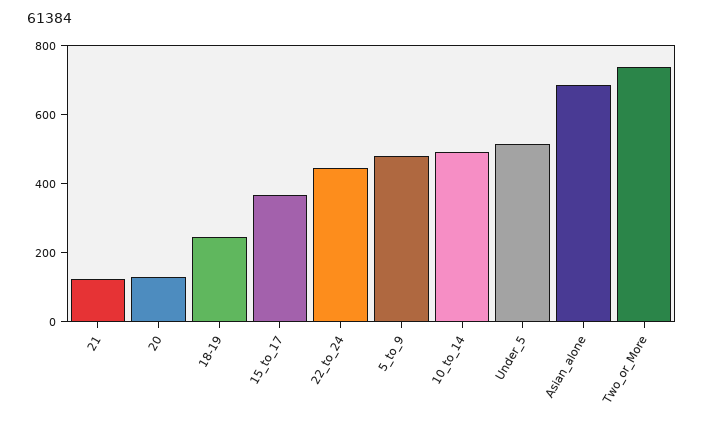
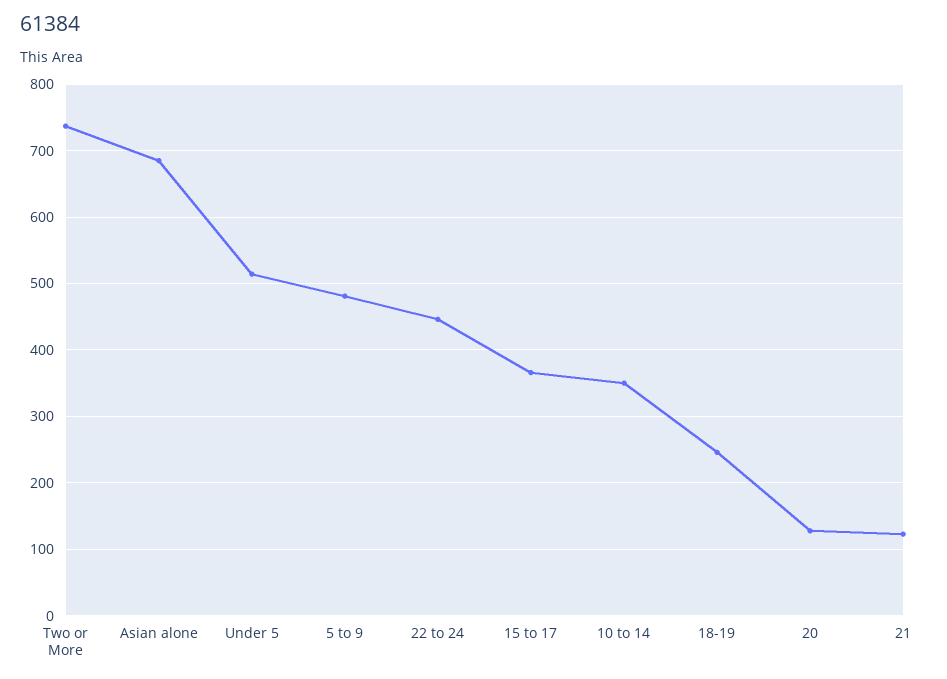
  {
    "21": 120,
    "20": 130,
    "18-19": 250,
    "15_to_17": 370,
    "22_to_24": 450,
    "5_to_9": 480,
-   "10_to_14": 500,
+   "10_to_14": 350,
    "Under_5": 510,
    "Asian_alone": 690,
    "Two_or_More": 740
  }

